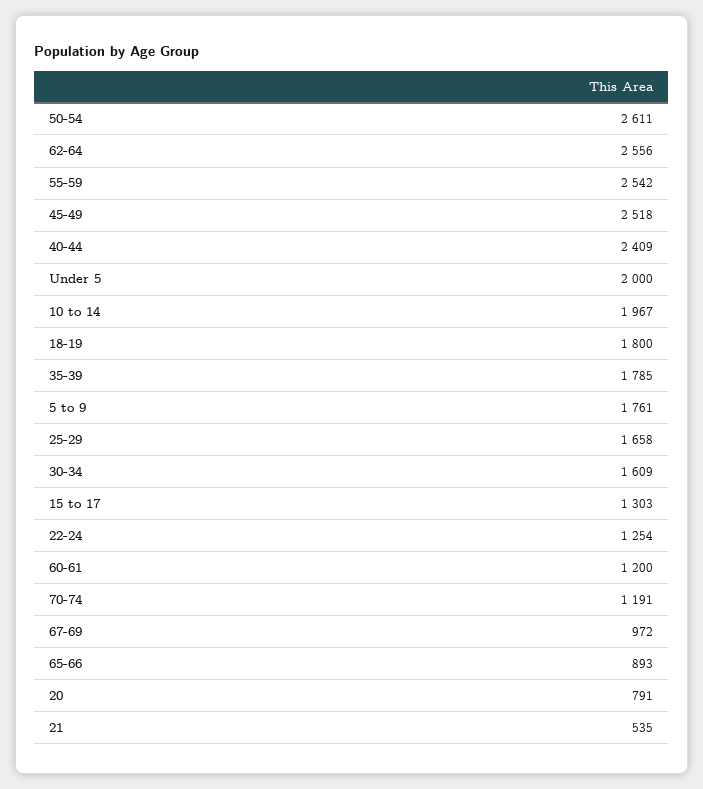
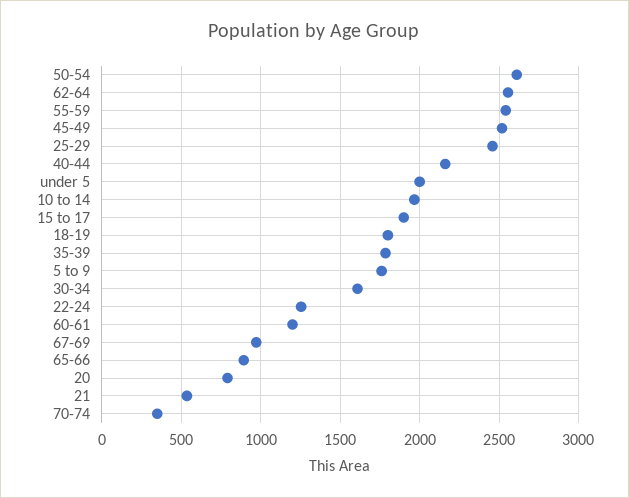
  {
    "50-54": 2611,
    "62-64": 2556,
    "55-59": 2542,
    "45-49": 2518,
-   "40-44": 2409,
+   "40-44": 2150,
    "Under 5": 2000,
    "10 to 14": 1967,
    "18-19": 1800,
    "35-39": 1785,
    "5 to 9": 1761,
-   "25-29": 1658,
+   "25-29": 2450,
    "30-34": 1609,
-   "15 to 17": 1303,
+   "15 to 17": 1900,
    "22-24": 1254,
    "60-61": 1200,
-   "70-74": 1191,
+   "70-74": 350,
    "67-69": 972,
    "65-66": 893,
    "20": 791,
    "21": 535
  }

